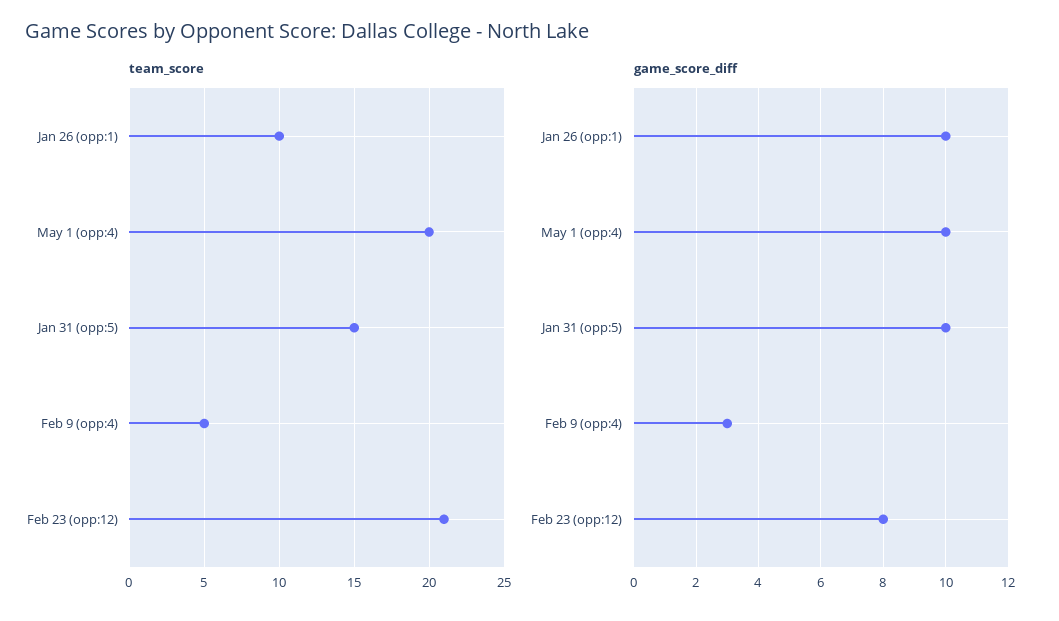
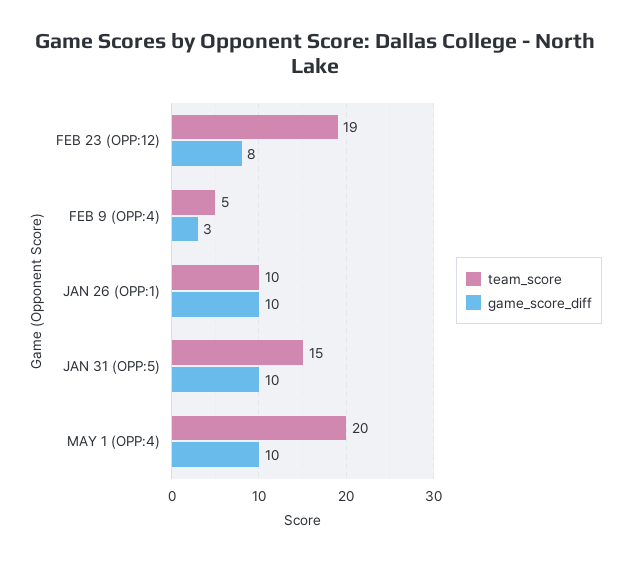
  {
    "team_score": {
      "Jan 26 (opp:1)": 10,
      "May 1 (opp:4)": 20,
      "Jan 31 (opp:5)": 15,
      "Feb 9 (opp:4)": 5,
-     "Feb 23 (opp:12)": 21
+     "Feb 23 (opp:12)": 19
    },
    "game_score_diff": {
      "Jan 26 (opp:1)": 10,
      "May 1 (opp:4)": 10,
      "Jan 31 (opp:5)": 10,
      "Feb 9 (opp:4)": 3,
      "Feb 23 (opp:12)": 8
    }
  }

